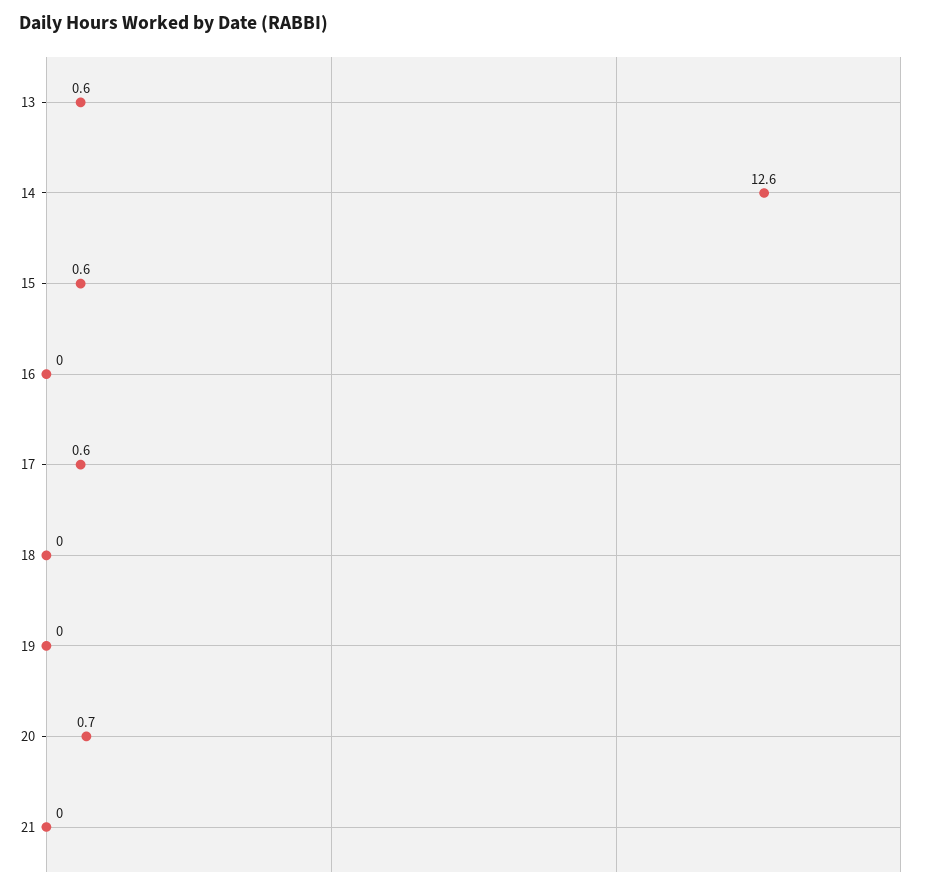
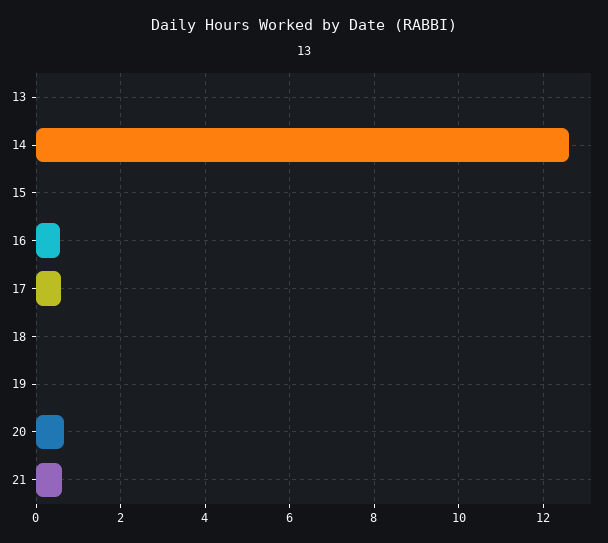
  {
-   "13": 0.6,
+   "13": 0,
    "14": 12.6,
-   "15": 0.6,
+   "15": 0,
-   "16": 0,
+   "16": 0.6,
    "17": 0.6,
    "18": 0,
    "19": 0,
    "20": 0.7,
-   "21": 0
+   "21": 0.6
  }

